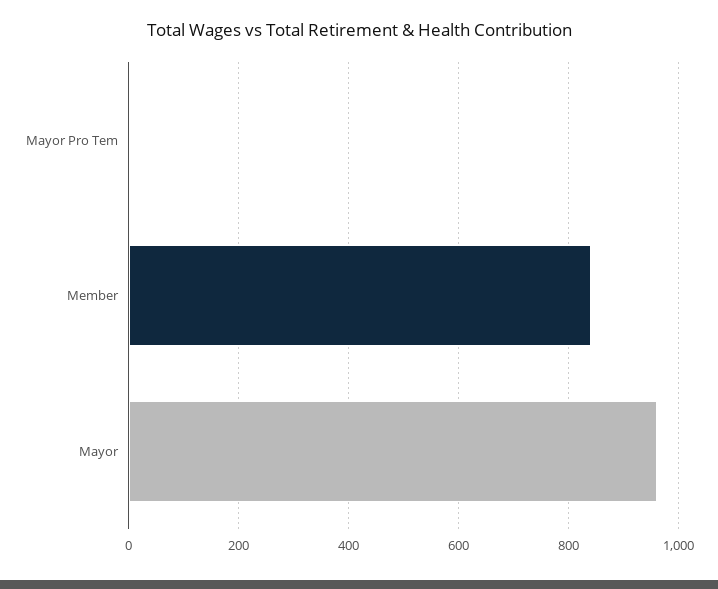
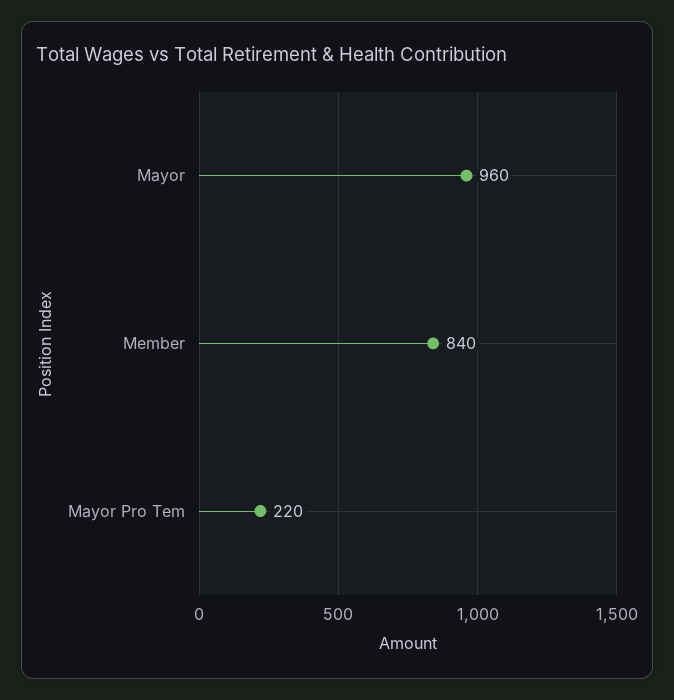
  {
-   "Mayor Pro Tem": 0,
+   "Mayor Pro Tem": 220,
    "Member": 840,
    "Mayor": 960
  }

